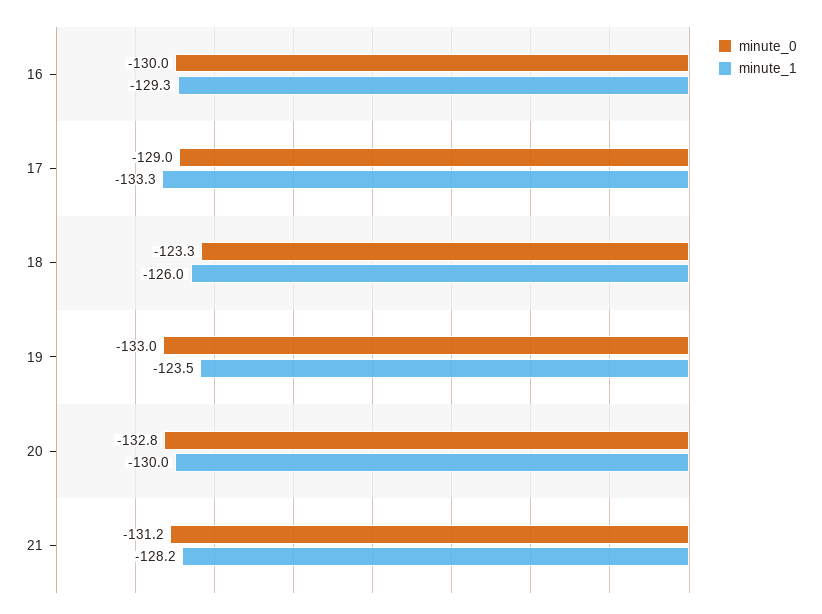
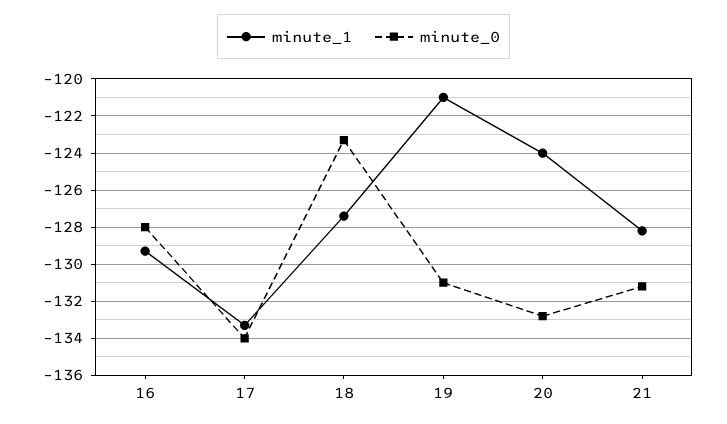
  {
    "minute_0": {
-     "16": -130,
+     "16": -128,
-     "17": -129,
+     "17": -134,
      "18": -123.3,
-     "19": -133,
+     "19": -131,
      "20": -132.8,
      "21": -131.2
    },
    "minute_1": {
      "16": -129.3,
      "17": -133.3,
-     "18": -126,
+     "18": -127.5,
-     "19": -123.5,
+     "19": -121,
-     "20": -130,
+     "20": -124,
      "21": -128.2
    }
  }

